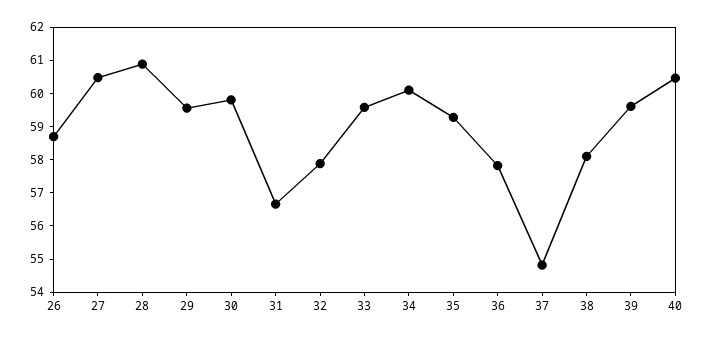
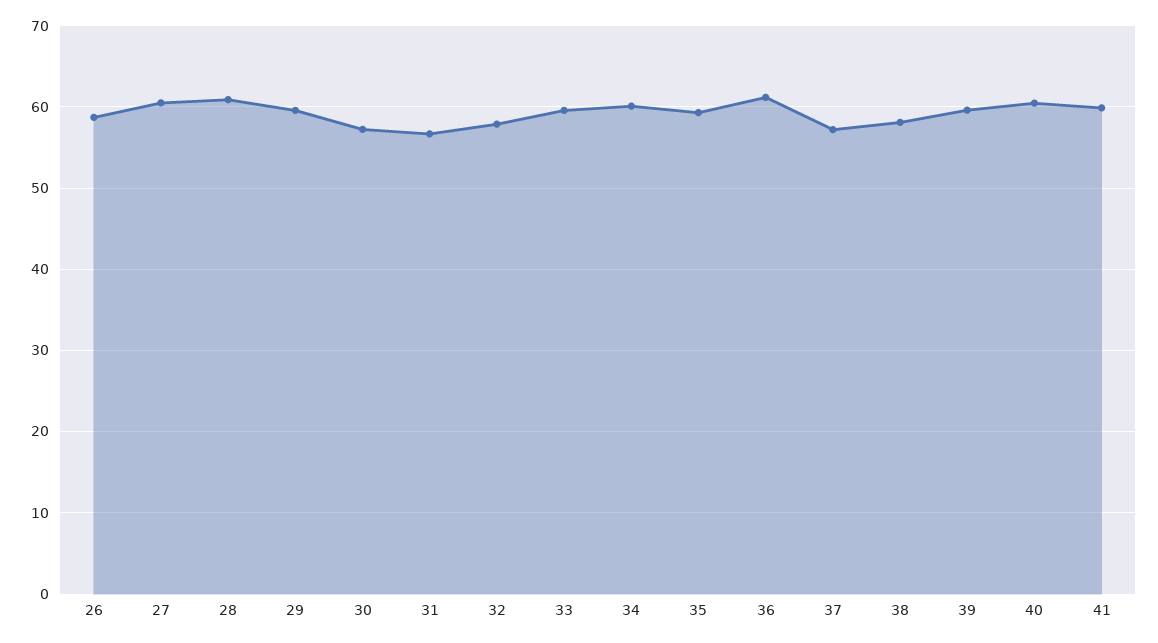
  {
    "26": 58.75,
    "27": 60.5,
    "28": 61,
    "29": 59.5,
-   "30": 59.75,
+   "30": 57,
    "31": 56.75,
    "32": 58,
    "33": 59.5,
    "34": 60,
    "35": 59.25,
-   "36": 57.75,
+   "36": 61,
-   "37": 54.75,
+   "37": 57,
    "38": 58,
    "39": 59.5,
-   "40": 60.5
+   "40": 60.5,
+   "41": 60
  }

